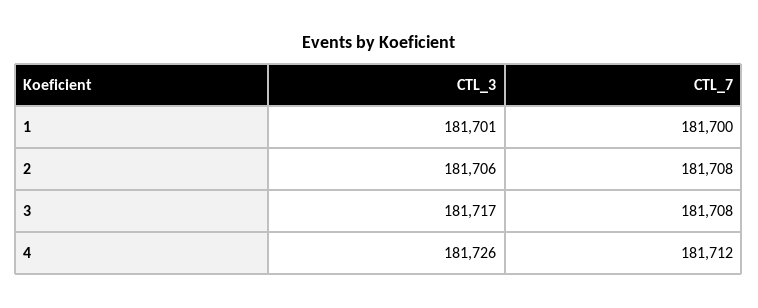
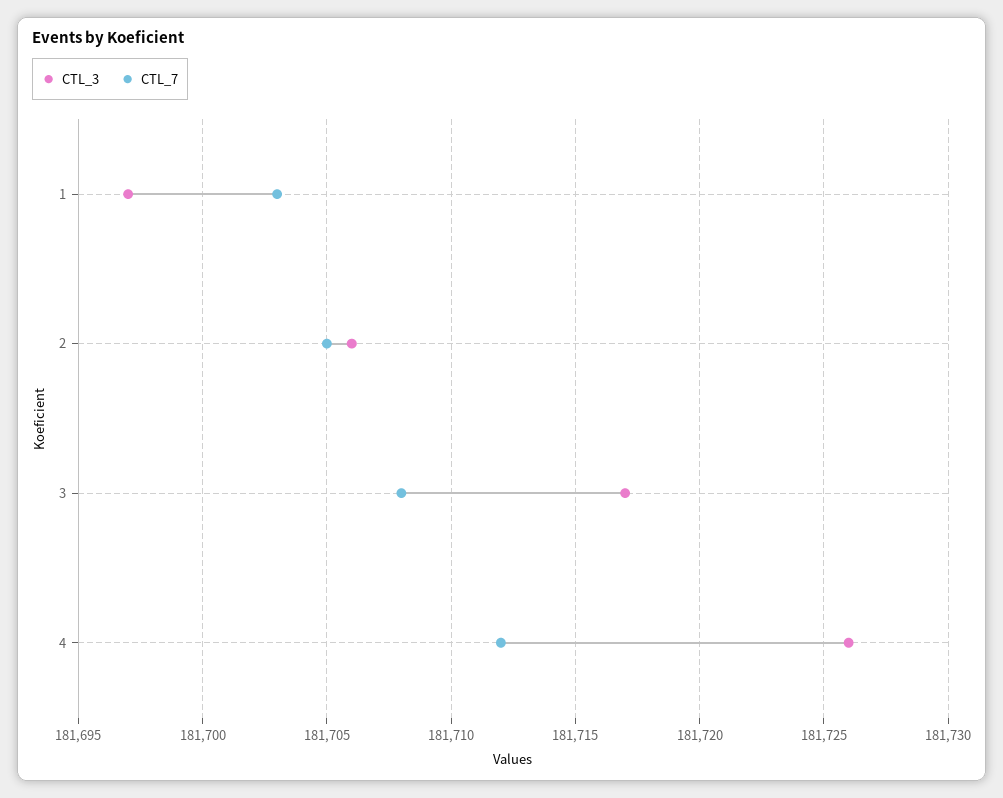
  {
    "CTL_3": {
-     "1": 181701,
+     "1": 181697,
      "2": 181706,
      "3": 181717,
      "4": 181726
    },
    "CTL_7": {
-     "1": 181700,
+     "1": 181703,
-     "2": 181708,
+     "2": 181705,
      "3": 181708,
      "4": 181712
    }
  }

